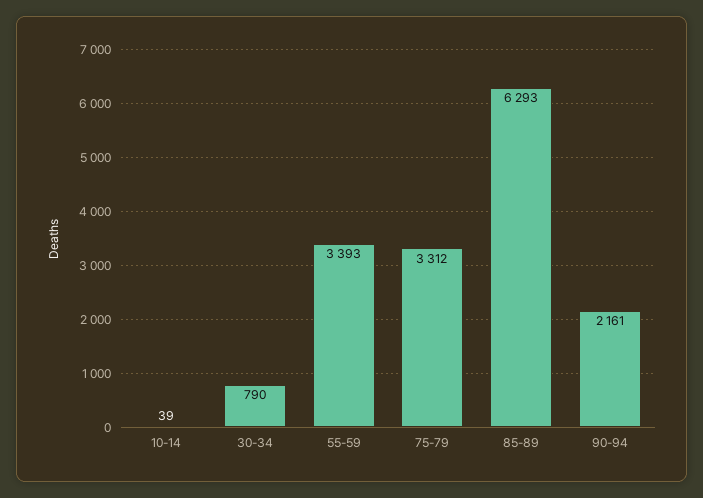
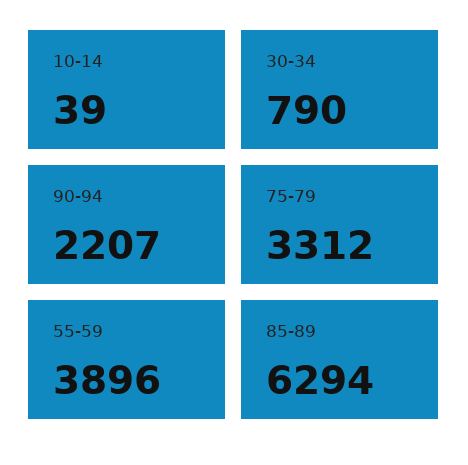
  {
    "10-14": 39,
    "30-34": 790,
-   "55-59": 3393,
+   "55-59": 3896,
    "75-79": 3312,
-   "85-89": 6293,
+   "85-89": 6294,
-   "90-94": 2161
+   "90-94": 2207
  }

